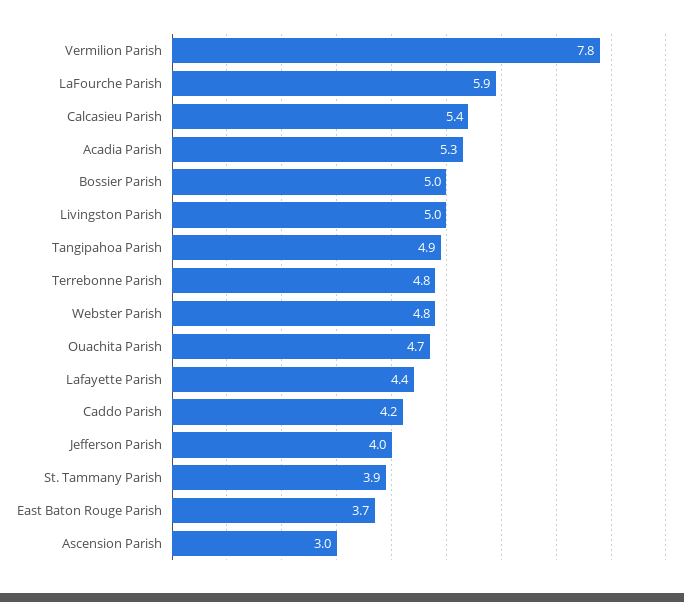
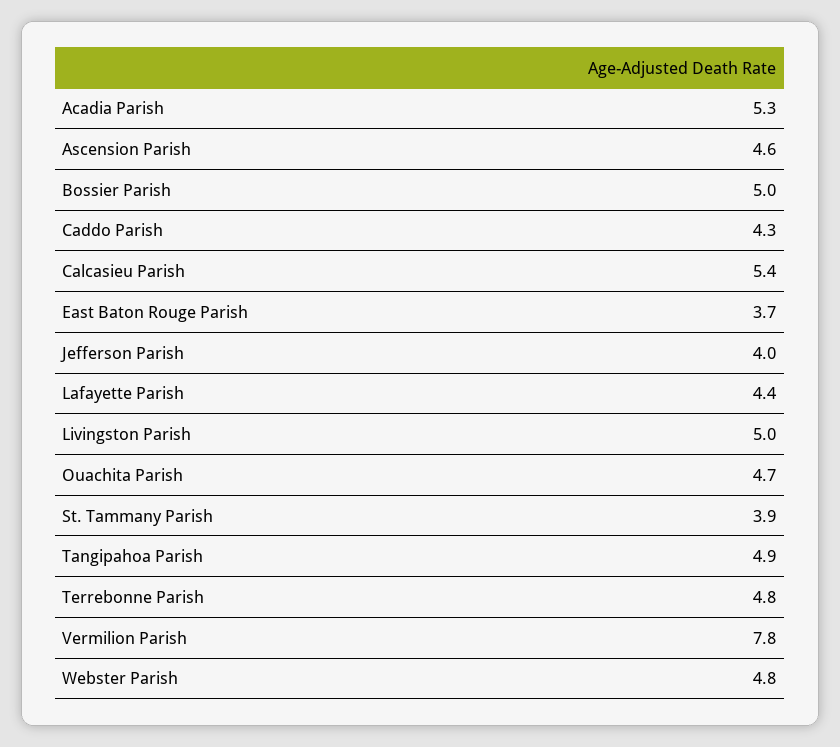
  {
    "Vermilion Parish": 7.8,
-   "LaFourche Parish": 5.9,
    "Calcasieu Parish": 5.4,
    "Acadia Parish": 5.3,
    "Bossier Parish": 5,
    "Livingston Parish": 5,
    "Tangipahoa Parish": 4.9,
    "Terrebonne Parish": 4.8,
    "Webster Parish": 4.8,
    "Ouachita Parish": 4.7,
    "Lafayette Parish": 4.4,
-   "Caddo Parish": 4.2,
+   "Caddo Parish": 4.3,
    "Jefferson Parish": 4,
    "St. Tammany Parish": 3.9,
    "East Baton Rouge Parish": 3.7,
-   "Ascension Parish": 3
+   "Ascension Parish": 4.6
  }

